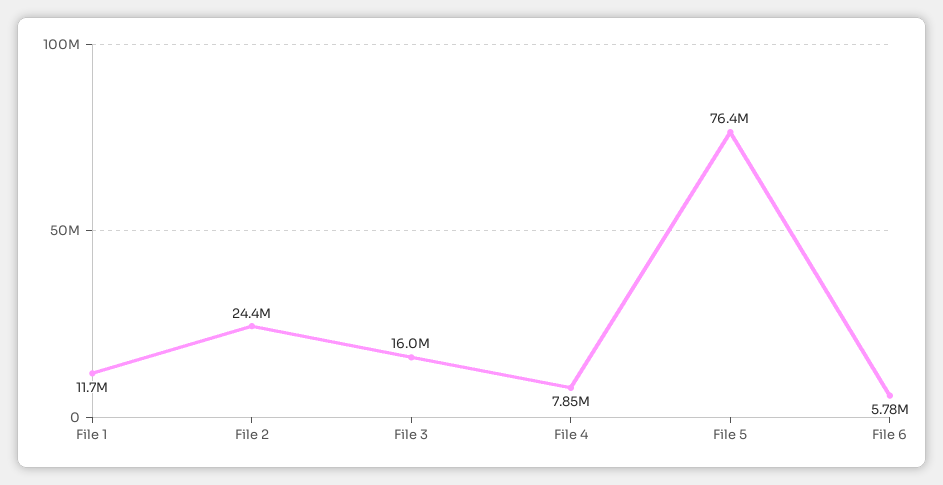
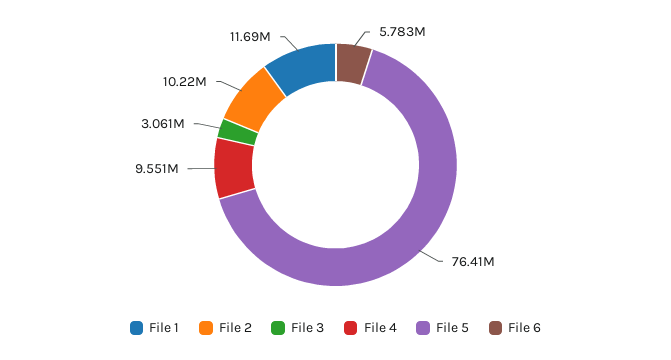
  {
    "File 1": 11690000,
-   "File 2": 24400000,
+   "File 2": 10220000,
-   "File 3": 16000000,
+   "File 3": 3061000,
-   "File 4": 7850000,
+   "File 4": 9551000,
    "File 5": 76410000,
    "File 6": 5783000
  }

